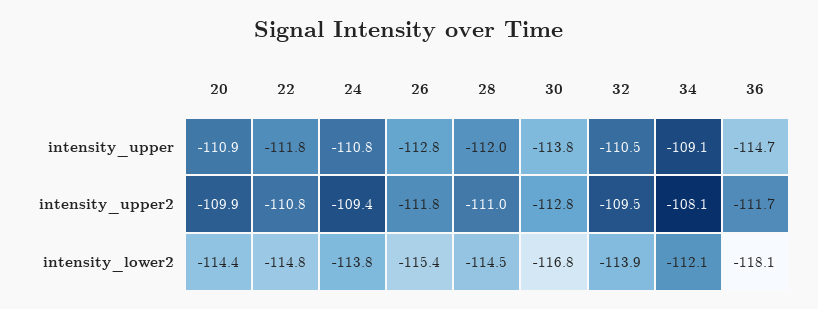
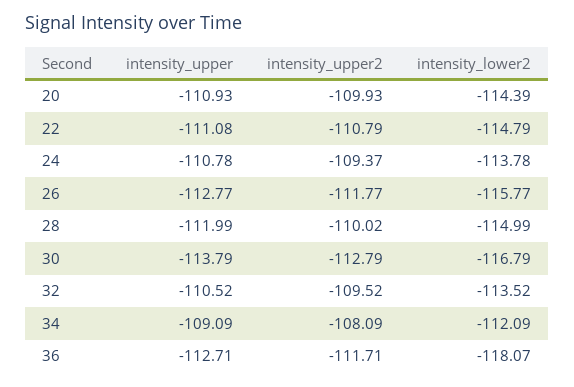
  {
    "20": {
      "intensity_upper": -110.93,
      "intensity_upper2": -109.93,
      "intensity_lower2": -114.39
    },
    "22": {
-     "intensity_upper": -111.8,
+     "intensity_upper": -111.08,
      "intensity_upper2": -110.79,
      "intensity_lower2": -114.79
    },
    "24": {
      "intensity_upper": -110.78,
      "intensity_upper2": -109.37,
      "intensity_lower2": -113.78
    },
    "26": {
      "intensity_upper": -112.77,
      "intensity_upper2": -111.77,
-     "intensity_lower2": -115.4
+     "intensity_lower2": -115.77
    },
    "28": {
      "intensity_upper": -111.99,
-     "intensity_upper2": -111,
+     "intensity_upper2": -110.02,
-     "intensity_lower2": -114.5
+     "intensity_lower2": -114.99
    },
    "30": {
      "intensity_upper": -113.79,
      "intensity_upper2": -112.79,
      "intensity_lower2": -116.79
    },
    "32": {
      "intensity_upper": -110.52,
      "intensity_upper2": -109.52,
-     "intensity_lower2": -113.9
+     "intensity_lower2": -113.52
    },
    "34": {
      "intensity_upper": -109.09,
      "intensity_upper2": -108.09,
      "intensity_lower2": -112.09
    },
    "36": {
-     "intensity_upper": -114.7,
+     "intensity_upper": -112.71,
      "intensity_upper2": -111.71,
      "intensity_lower2": -118.07
    }
  }

